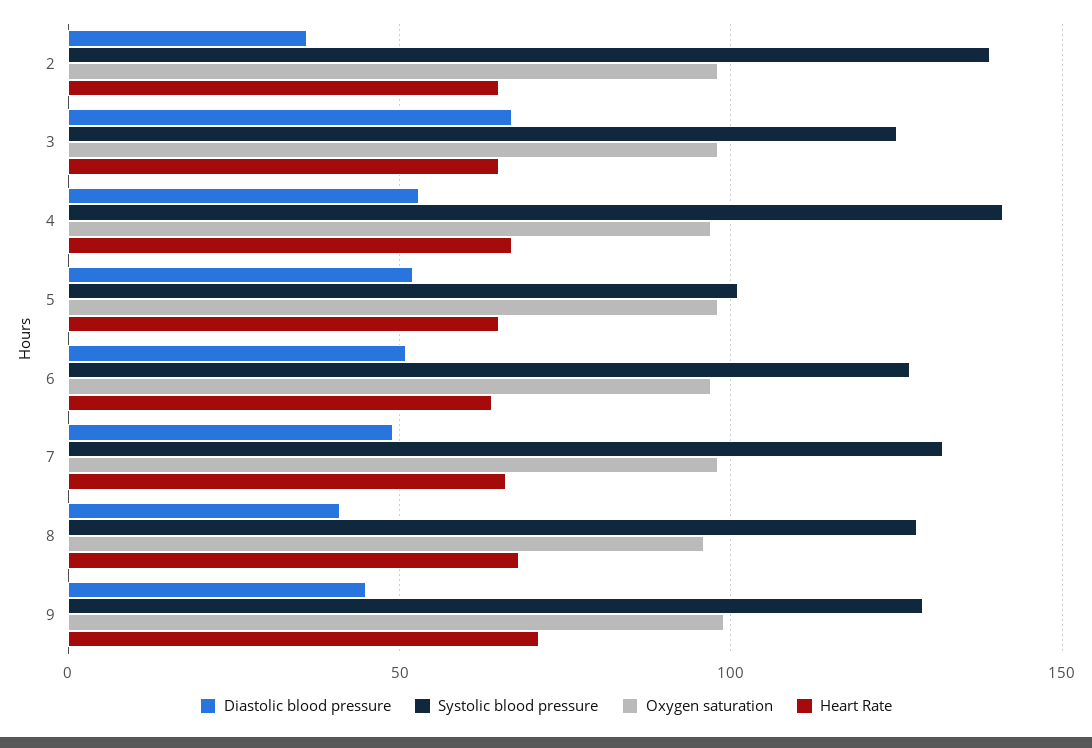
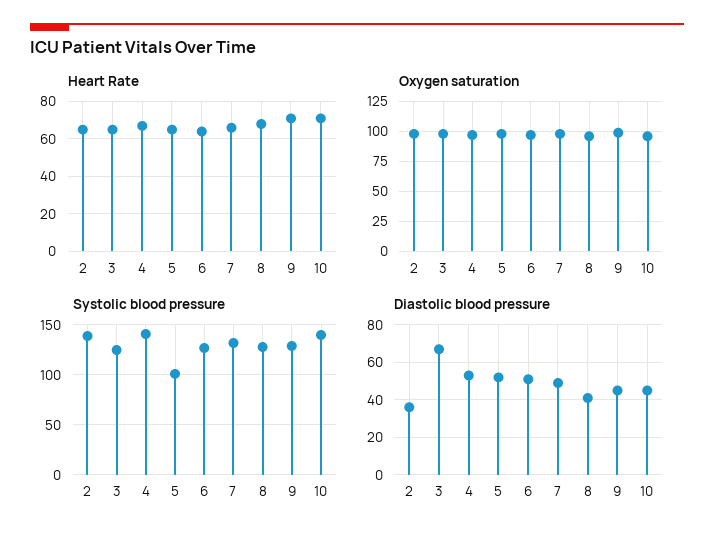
  {
    "Diastolic blood pressure": {
      "2": 35,
      "3": 65,
      "4": 55,
      "5": 50,
      "6": 50,
      "7": 50,
      "8": 40,
-     "9": 45
+     "9": 45,
+     "10": 45
    },
    "Systolic blood pressure": {
      "2": 140,
      "3": 125,
      "4": 140,
      "5": 100,
      "6": 125,
      "7": 130,
      "8": 130,
-     "9": 130
+     "9": 130,
+     "10": 140
    },
    "Oxygen saturation": {
      "2": 100,
      "3": 100,
      "4": 95,
      "5": 100,
      "6": 95,
      "7": 100,
      "8": 95,
-     "9": 100
+     "9": 100,
+     "10": 100
    },
    "Heart Rate": {
      "2": 65,
      "3": 65,
      "4": 65,
      "5": 65,
      "6": 65,
      "7": 65,
      "8": 70,
-     "9": 70
+     "9": 70,
+     "10": 70
    }
  }

